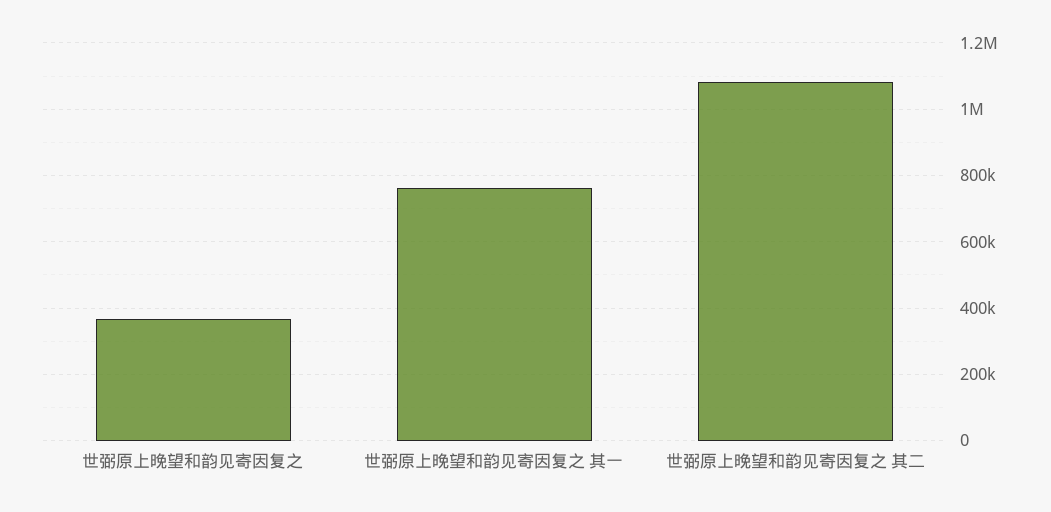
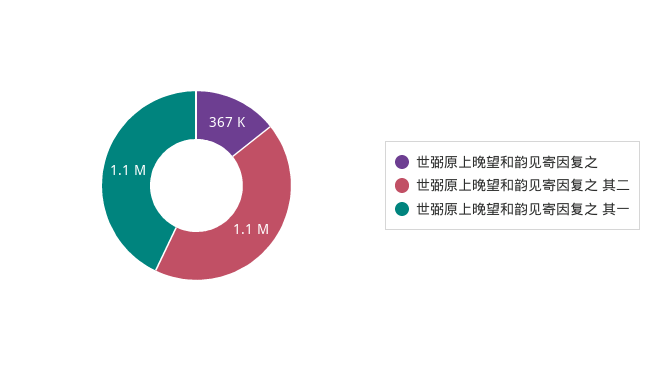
  {
    "世弼原上晚望和韵见寄因复之": 367000,
-   "世弼原上晚望和韵见寄因复之 其一": 760000,
+   "世弼原上晚望和韵见寄因复之 其一": 1100000,
    "世弼原上晚望和韵见寄因复之 其二": 1100000
  }

